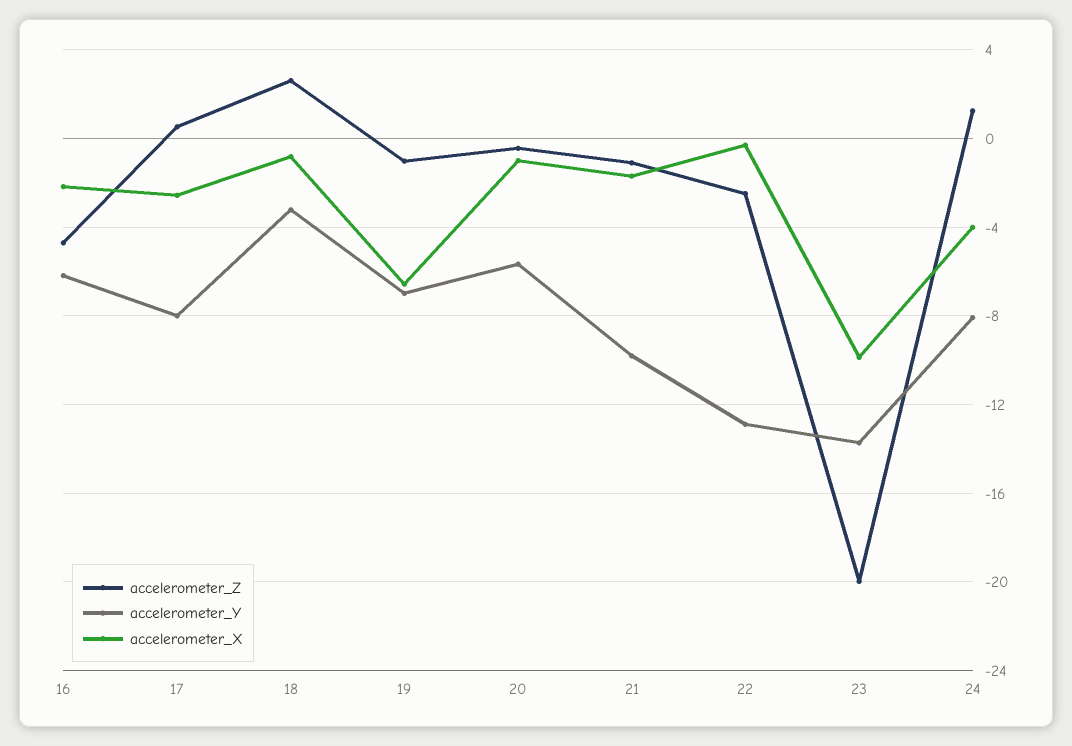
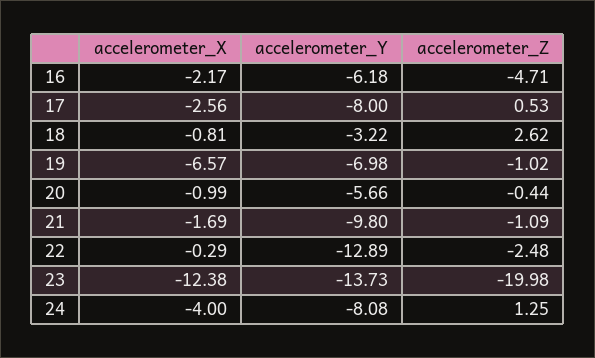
  {
    "accelerometer_Z": {
      "16": -4.71,
      "17": 0.53,
      "18": 2.62,
      "19": -1.02,
      "20": -0.44,
      "21": -1.09,
      "22": -2.48,
      "23": -19.98,
      "24": 1.25
    },
    "accelerometer_Y": {
      "16": -6.18,
      "17": -8,
      "18": -3.22,
      "19": -6.98,
      "20": -5.66,
      "21": -9.8,
      "22": -12.89,
      "23": -13.73,
      "24": -8.08
    },
    "accelerometer_X": {
      "16": -2.17,
      "17": -2.56,
      "18": -0.81,
      "19": -6.57,
      "20": -0.99,
      "21": -1.69,
      "22": -0.29,
-     "23": -10,
+     "23": -12.38,
      "24": -4
    }
  }

